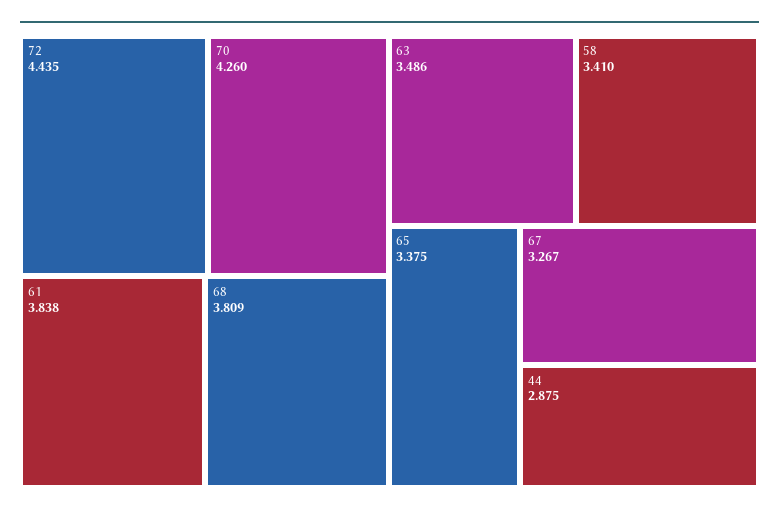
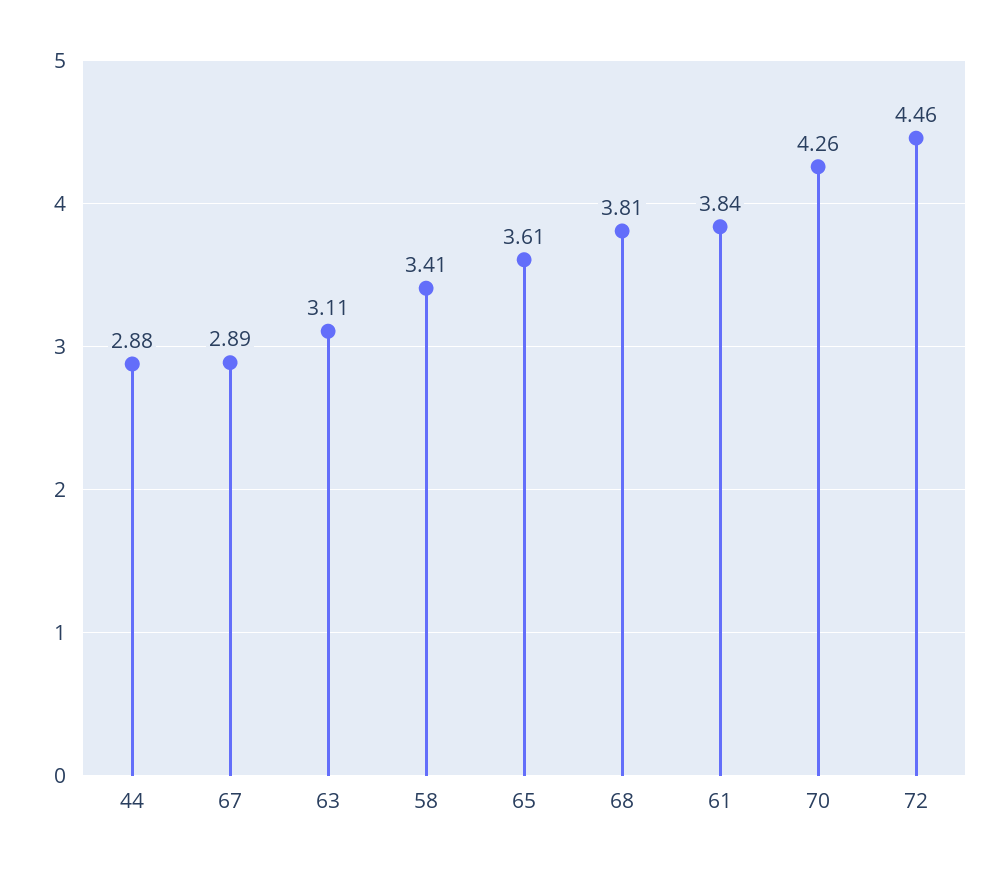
  {
-   "72": 4.435,
+   "72": 4.46,
    "70": 4.26,
    "61": 3.838,
    "68": 3.809,
-   "63": 3.486,
+   "63": 3.11,
    "58": 3.41,
-   "65": 3.375,
+   "65": 3.61,
-   "67": 3.267,
+   "67": 2.89,
    "44": 2.875
  }

